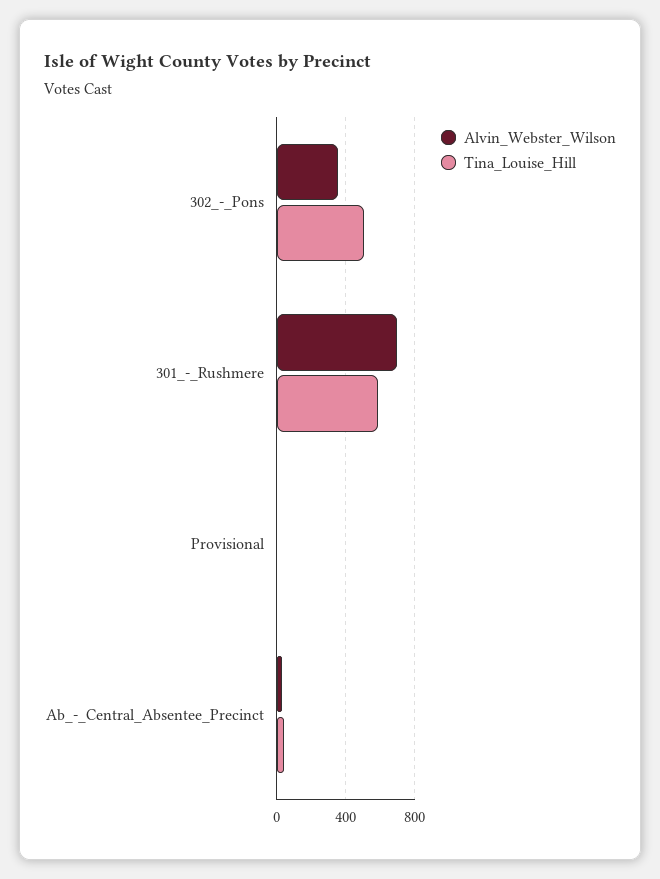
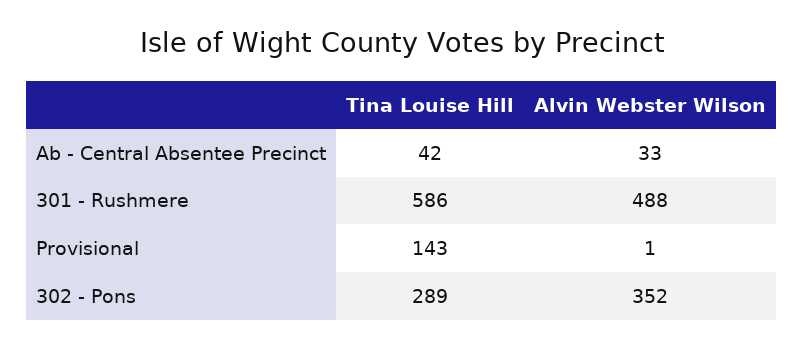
  {
    "Alvin_Webster_Wilson": {
      "302_-_Pons": 352,
-     "301_-_Rushmere": 700,
+     "301_-_Rushmere": 488,
      "Provisional": 1,
      "Ab_-_Central_Absentee_Precinct": 33
    },
    "Tina_Louise_Hill": {
-     "302_-_Pons": 500,
+     "302_-_Pons": 289,
      "301_-_Rushmere": 586,
-     "Provisional": 0,
+     "Provisional": 143,
      "Ab_-_Central_Absentee_Precinct": 42
    }
  }

